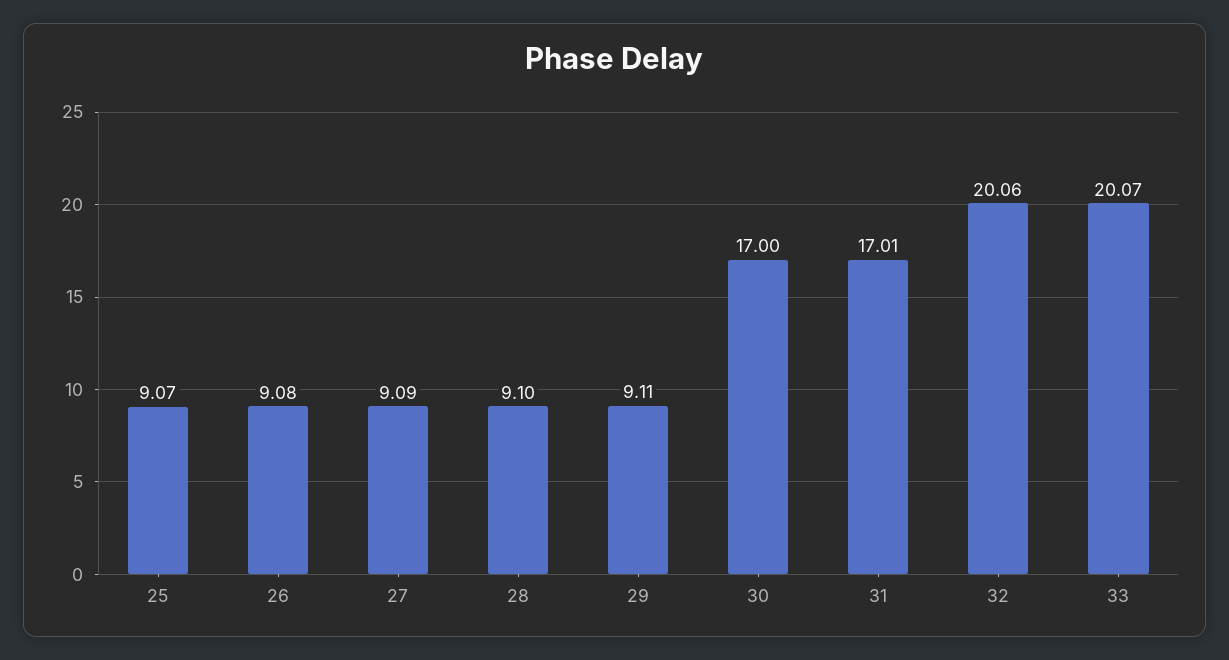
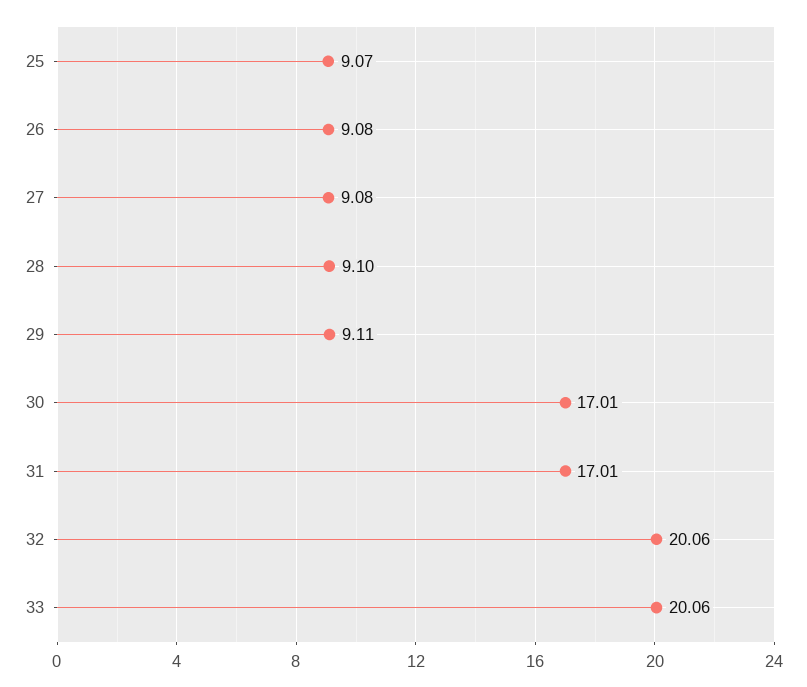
  {
    "25": 9.07,
    "26": 9.08,
-   "27": 9.09,
+   "27": 9.08,
    "28": 9.1,
    "29": 9.11,
-   "30": 17,
+   "30": 17.01,
    "31": 17.01,
    "32": 20.06,
-   "33": 20.07
+   "33": 20.06
  }

